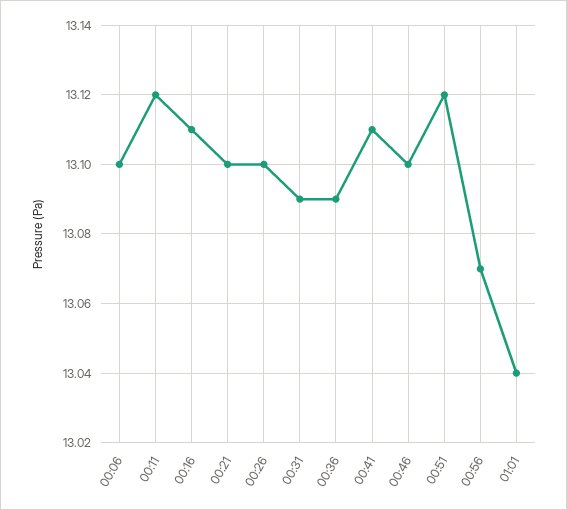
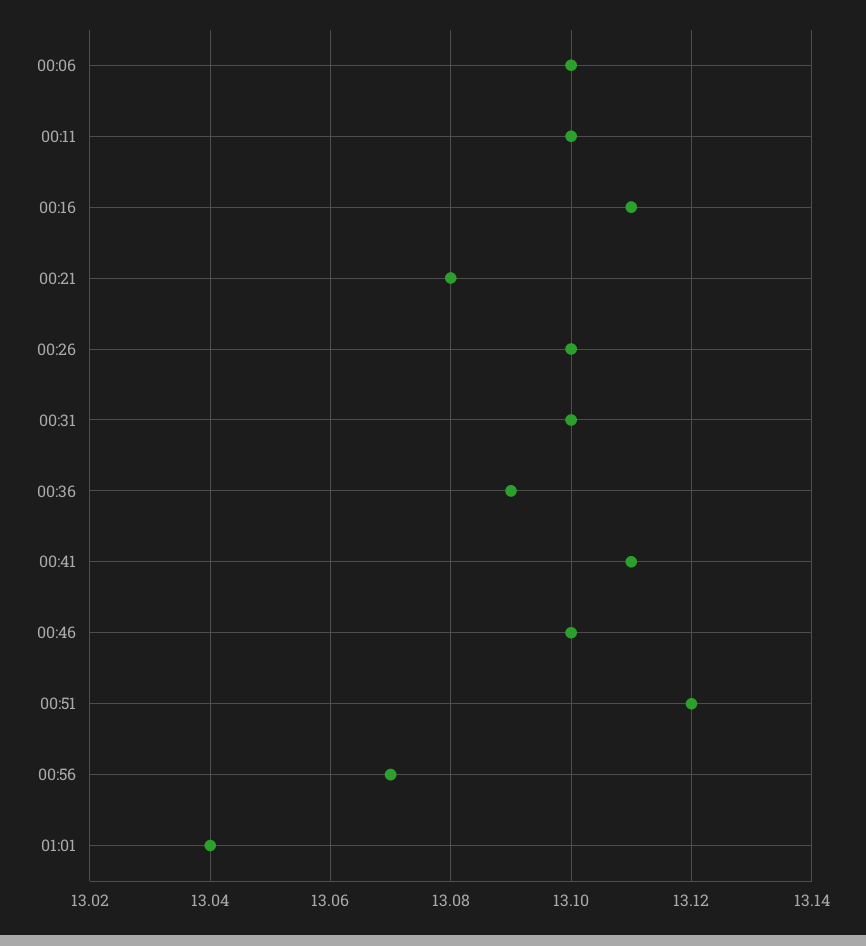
  {
    "00:06": 13.1,
-   "00:11": 13.12,
+   "00:11": 13.1,
    "00:16": 13.11,
-   "00:21": 13.1,
+   "00:21": 13.08,
    "00:26": 13.1,
-   "00:31": 13.09,
+   "00:31": 13.1,
    "00:36": 13.09,
    "00:41": 13.11,
    "00:46": 13.1,
    "00:51": 13.12,
    "00:56": 13.07,
    "01:01": 13.04
  }

